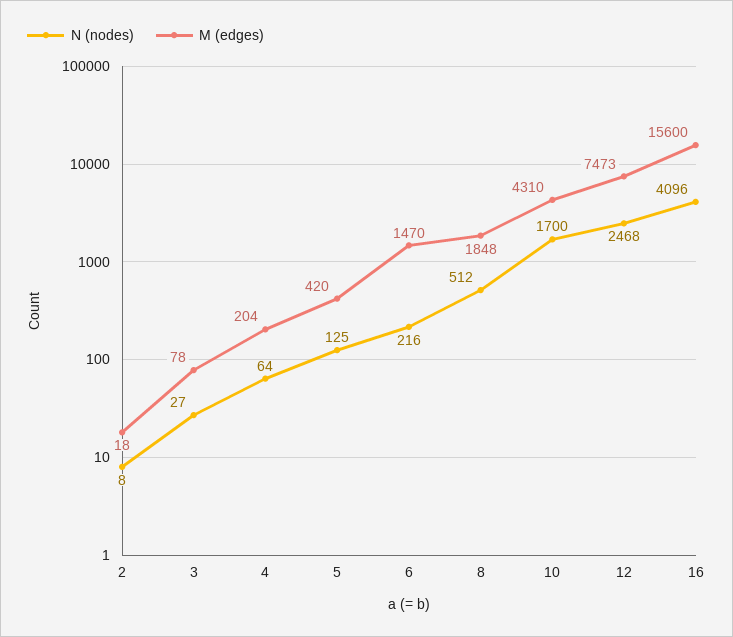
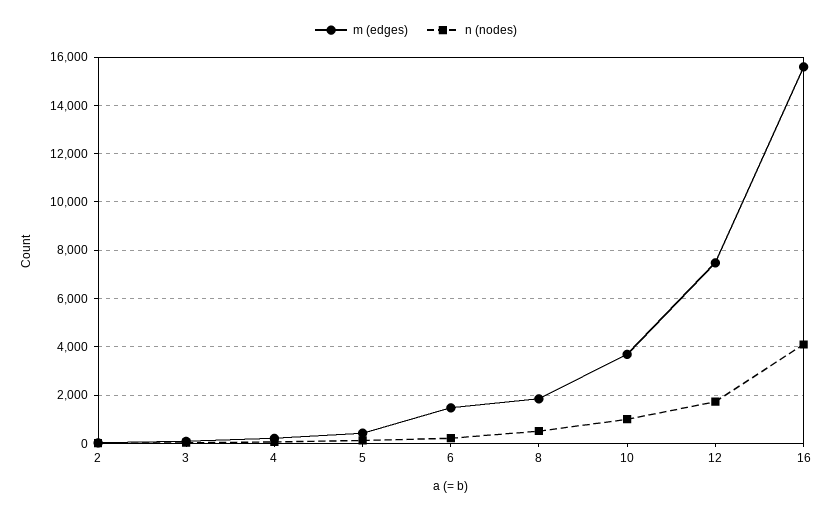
  {
    "N (nodes)": {
      "2": 8,
      "3": 27,
      "4": 64,
      "5": 125,
      "6": 216,
      "8": 512,
-     "10": 1700,
+     "10": 1000,
-     "12": 2468,
+     "12": 1750,
      "16": 4096
    },
    "M (edges)": {
      "2": 18,
      "3": 78,
      "4": 204,
      "5": 420,
      "6": 1470,
      "8": 1848,
-     "10": 4310,
+     "10": 3750,
      "12": 7473,
      "16": 15600
    }
  }

